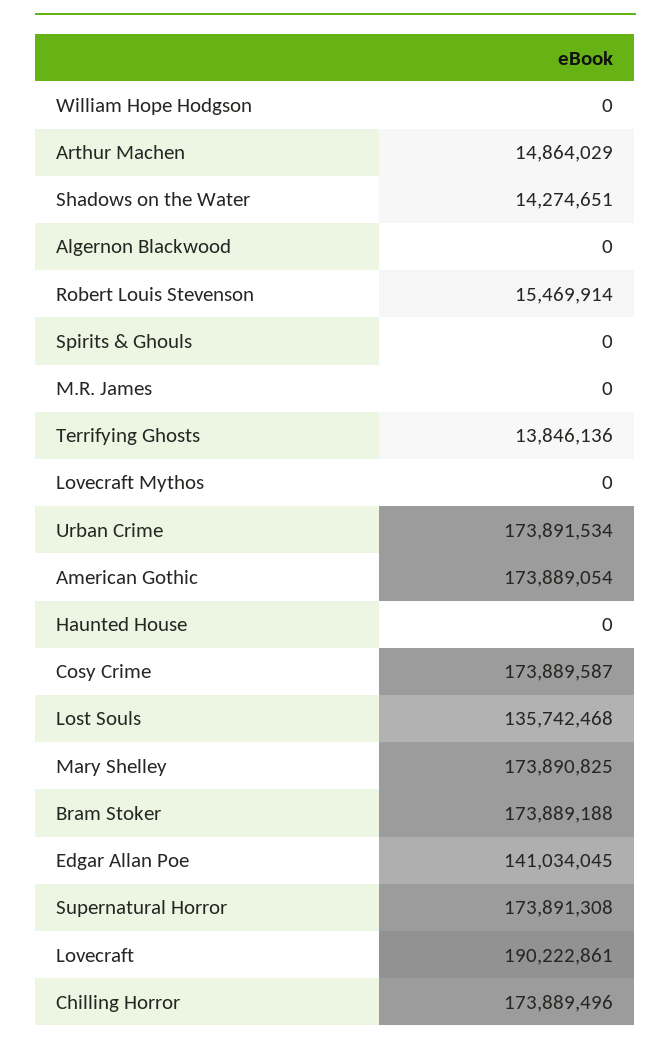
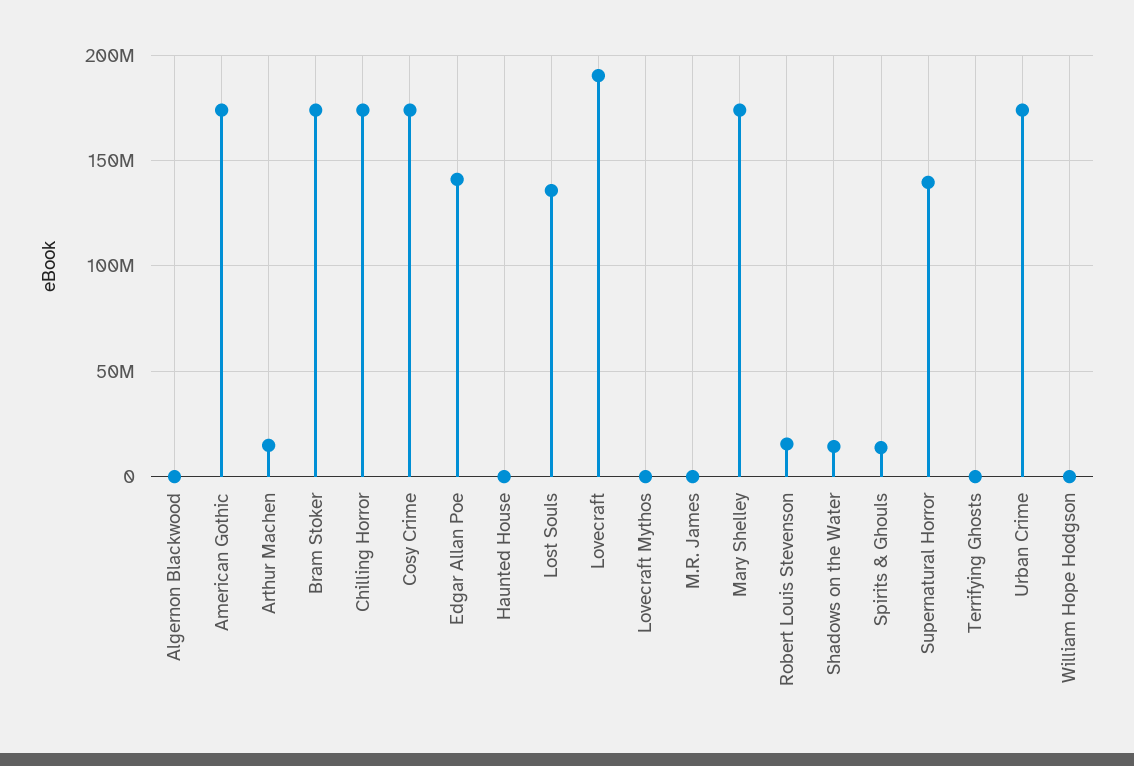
  {
    "William Hope Hodgson": 0,
    "Arthur Machen": 14864029,
    "Shadows on the Water": 14274651,
    "Algernon Blackwood": 0,
    "Robert Louis Stevenson": 15469914,
-   "Spirits & Ghouls": 0,
+   "Spirits & Ghouls": 15000000,
    "M.R. James": 0,
-   "Terrifying Ghosts": 13846136,
+   "Terrifying Ghosts": 0,
    "Lovecraft Mythos": 0,
    "Urban Crime": 173891534,
    "American Gothic": 173889054,
    "Haunted House": 0,
    "Cosy Crime": 173889587,
    "Lost Souls": 135742468,
    "Mary Shelley": 173890825,
    "Bram Stoker": 173889188,
    "Edgar Allan Poe": 141034045,
-   "Supernatural Horror": 173891308,
+   "Supernatural Horror": 140000000,
    "Lovecraft": 190222861,
    "Chilling Horror": 173889496
  }

